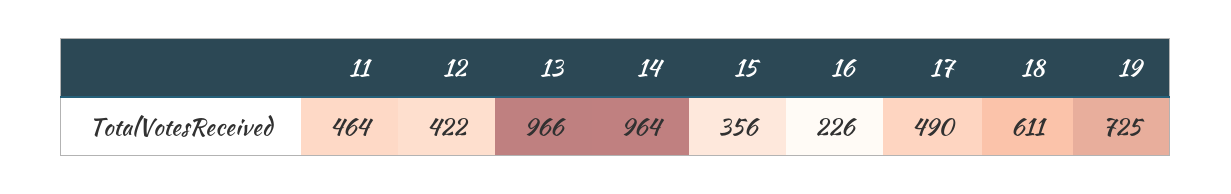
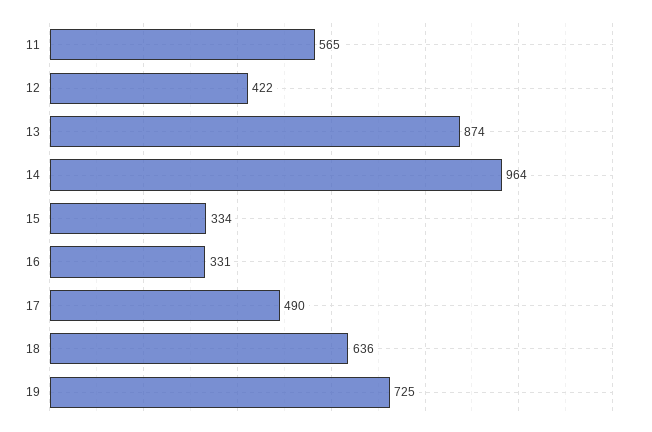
  {
-   "11": 464,
+   "11": 565,
    "12": 422,
-   "13": 966,
+   "13": 874,
    "14": 964,
-   "15": 356,
+   "15": 334,
-   "16": 226,
+   "16": 331,
    "17": 490,
-   "18": 611,
+   "18": 636,
    "19": 725
  }

